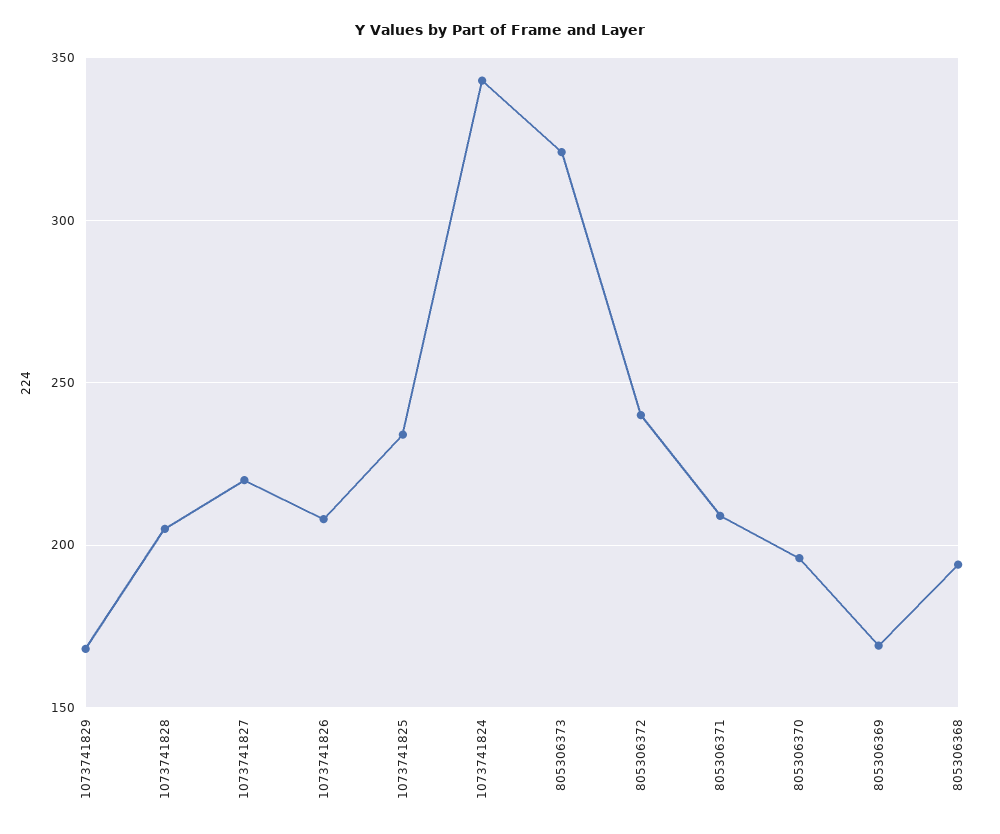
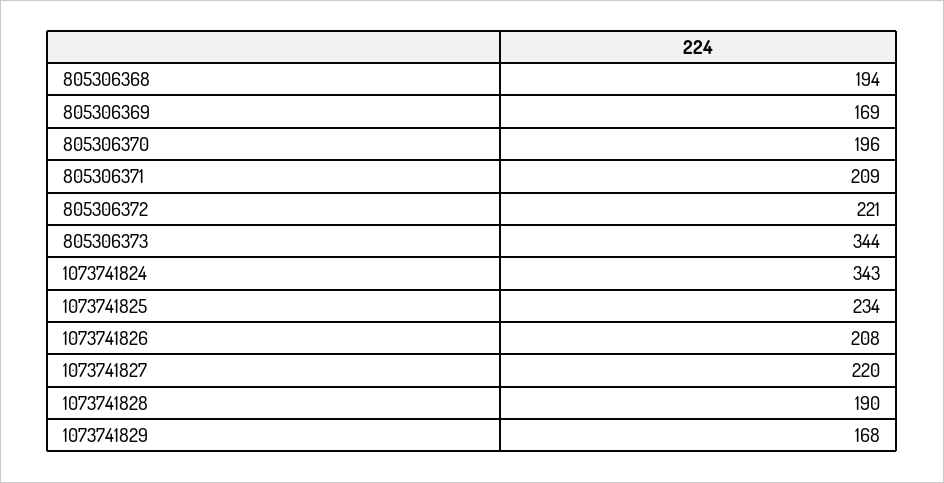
  {
    "1073741829": 168,
-   "1073741828": 205,
+   "1073741828": 190,
    "1073741827": 220,
    "1073741826": 208,
    "1073741825": 234,
    "1073741824": 343,
-   "805306373": 320,
+   "805306373": 344,
-   "805306372": 240,
+   "805306372": 221,
    "805306371": 209,
    "805306370": 196,
    "805306369": 169,
    "805306368": 194
  }

